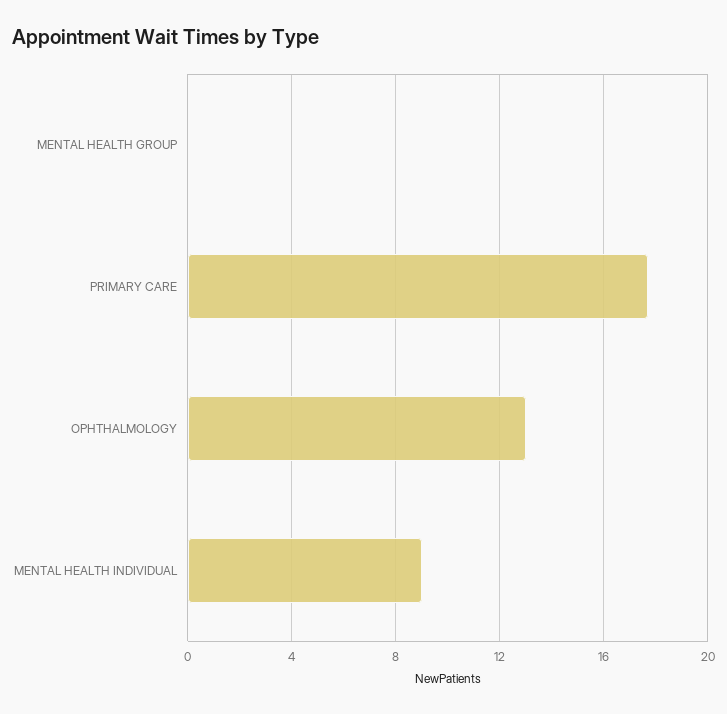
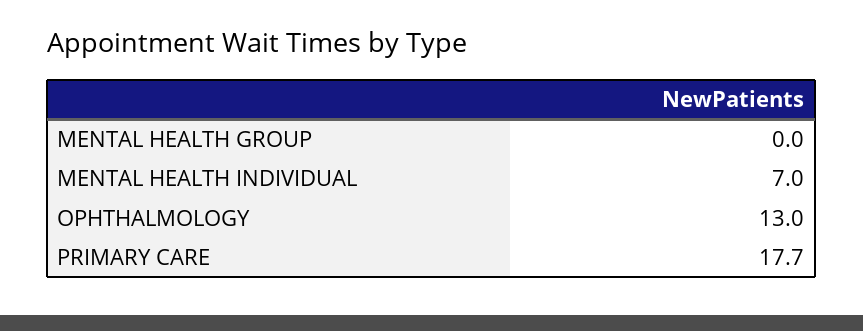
  {
    "MENTAL HEALTH GROUP": 0,
    "PRIMARY CARE": 17.7,
    "OPHTHALMOLOGY": 13,
-   "MENTAL HEALTH INDIVIDUAL": 9
+   "MENTAL HEALTH INDIVIDUAL": 7
  }

